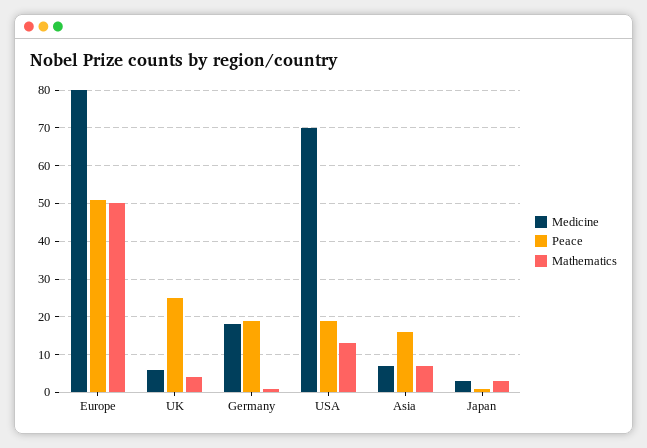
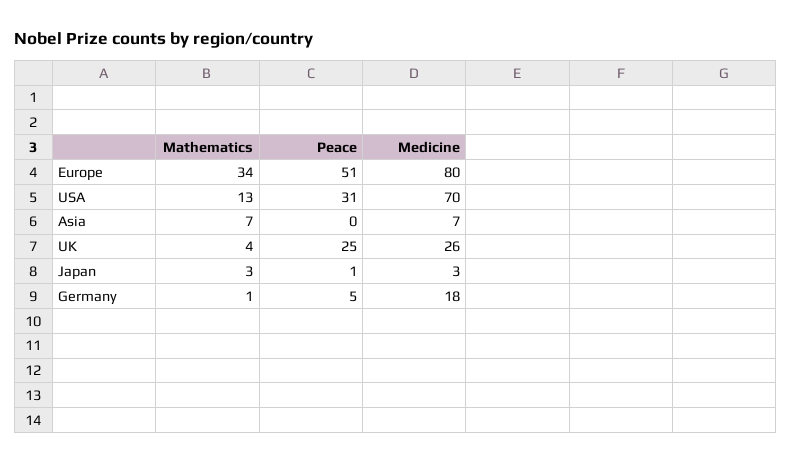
  {
    "Medicine": {
      "Europe": 80,
-     "UK": 5,
+     "UK": 26,
      "Germany": 18,
      "USA": 70,
      "Asia": 7,
      "Japan": 3
    },
    "Peace": {
      "Europe": 51,
      "UK": 25,
-     "Germany": 20,
+     "Germany": 5,
-     "USA": 20,
+     "USA": 31,
-     "Asia": 15,
+     "Asia": 0,
      "Japan": 1
    },
    "Mathematics": {
-     "Europe": 50,
+     "Europe": 34,
      "UK": 4,
      "Germany": 1,
      "USA": 13,
      "Asia": 7,
      "Japan": 3
    }
  }

